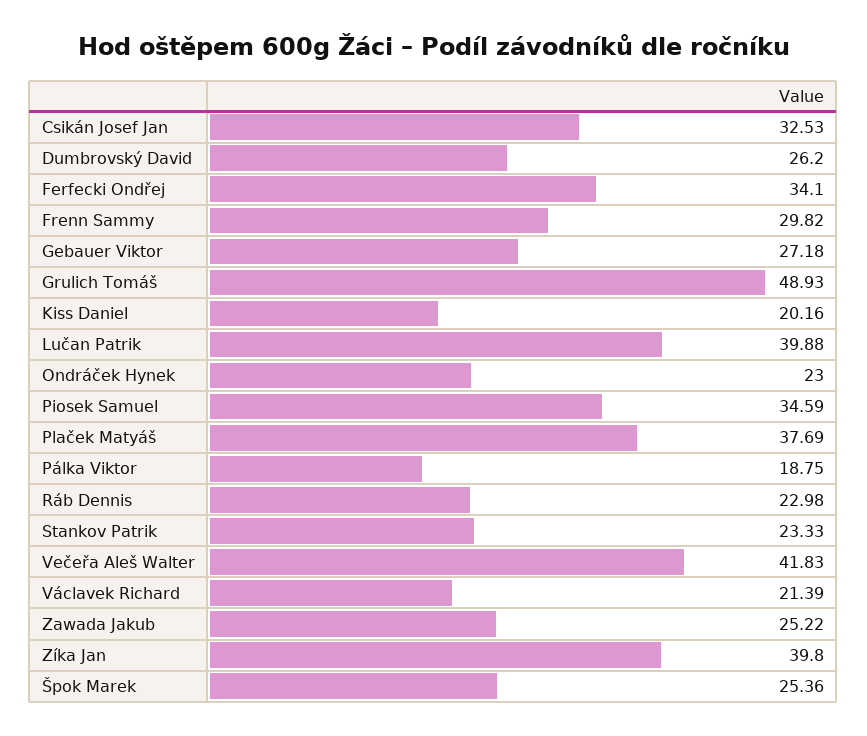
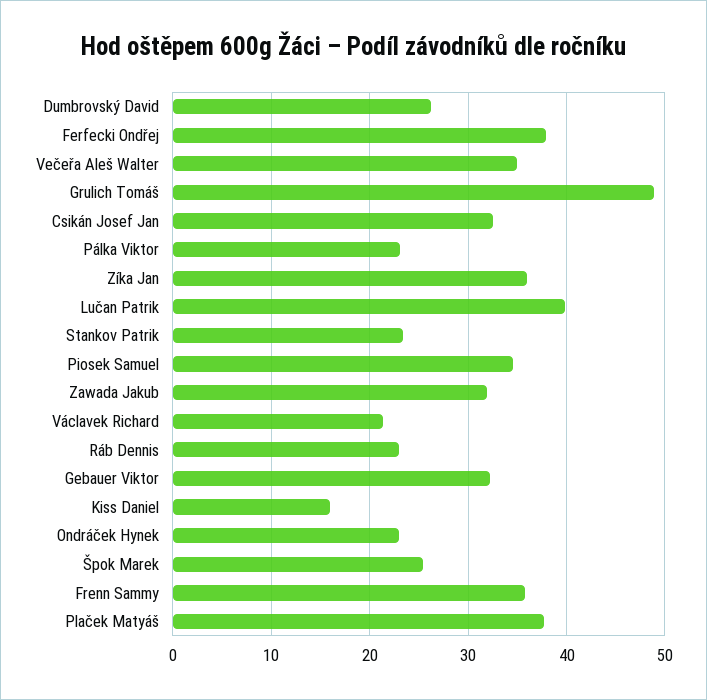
  {
    "Csikán Josef Jan": 32.53,
    "Dumbrovský David": 26.2,
-   "Ferfecki Ondřej": 34.1,
+   "Ferfecki Ondřej": 38,
-   "Frenn Sammy": 29.82,
+   "Frenn Sammy": 36,
-   "Gebauer Viktor": 27.18,
+   "Gebauer Viktor": 32,
    "Grulich Tomáš": 48.93,
-   "Kiss Daniel": 20.16,
+   "Kiss Daniel": 16,
    "Lučan Patrik": 39.88,
    "Ondráček Hynek": 23,
    "Piosek Samuel": 34.59,
    "Plaček Matyáš": 37.69,
-   "Pálka Viktor": 18.75,
+   "Pálka Viktor": 23,
    "Ráb Dennis": 22.98,
    "Stankov Patrik": 23.33,
-   "Večeřa Aleš Walter": 41.83,
+   "Večeřa Aleš Walter": 35,
    "Václavek Richard": 21.39,
-   "Zawada Jakub": 25.22,
+   "Zawada Jakub": 32,
-   "Zíka Jan": 39.8,
+   "Zíka Jan": 36,
    "Špok Marek": 25.36
  }

